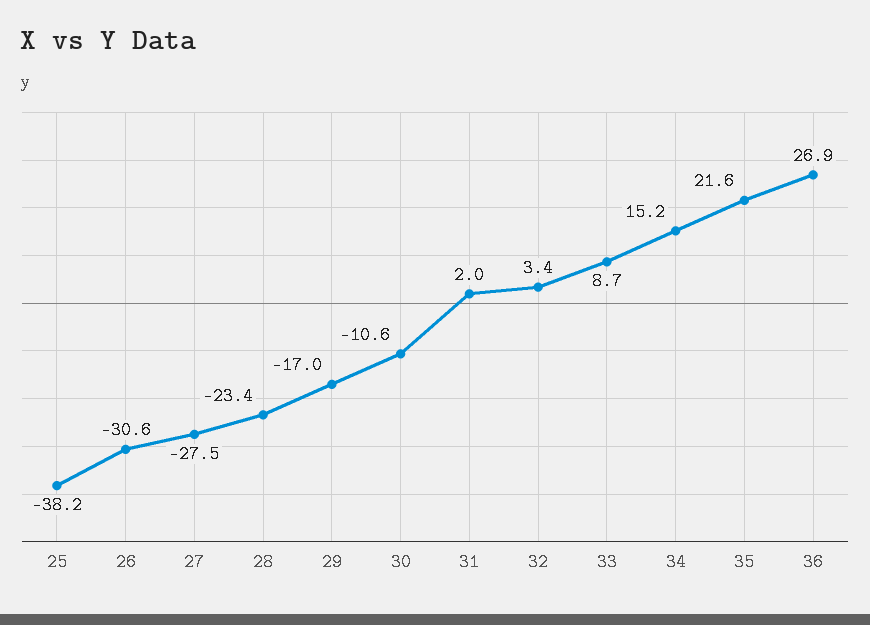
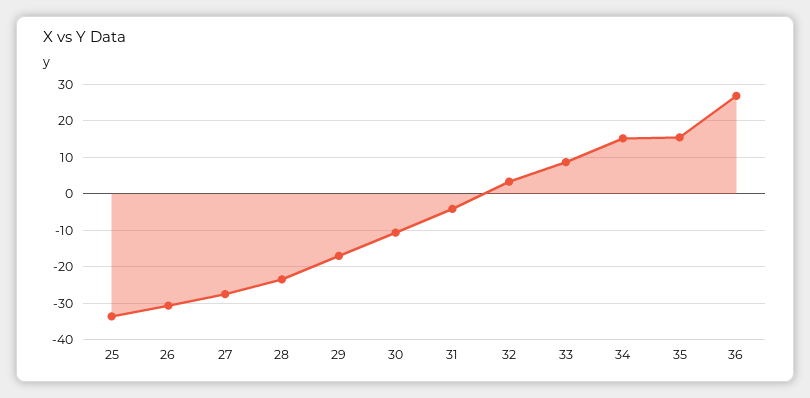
  {
-   "25": -38.2,
+   "25": -34,
    "26": -30.6,
    "27": -27.5,
    "28": -23.4,
    "29": -17,
    "30": -10.6,
-   "31": 2,
+   "31": -4,
    "32": 3.4,
    "33": 8.7,
    "34": 15.2,
-   "35": 21.6,
+   "35": 16,
    "36": 26.9
  }

